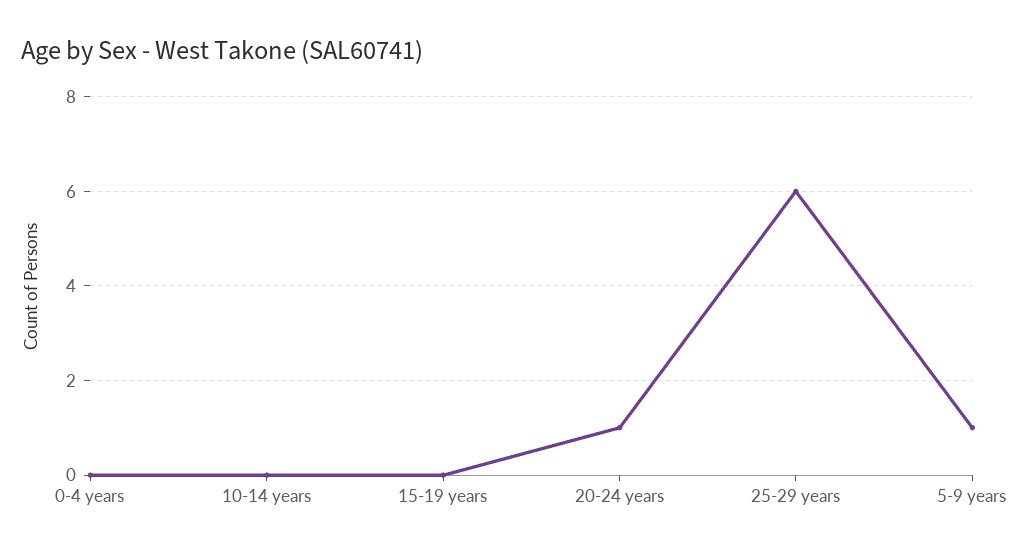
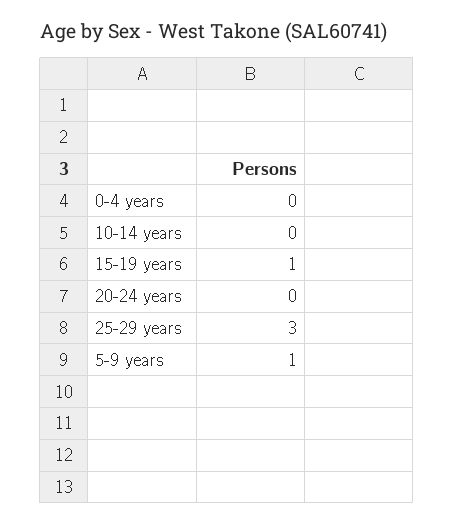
  {
    "0-4 years": 0,
    "10-14 years": 0,
-   "15-19 years": 0,
+   "15-19 years": 1,
-   "20-24 years": 1,
+   "20-24 years": 0,
-   "25-29 years": 6,
+   "25-29 years": 3,
    "5-9 years": 1
  }

